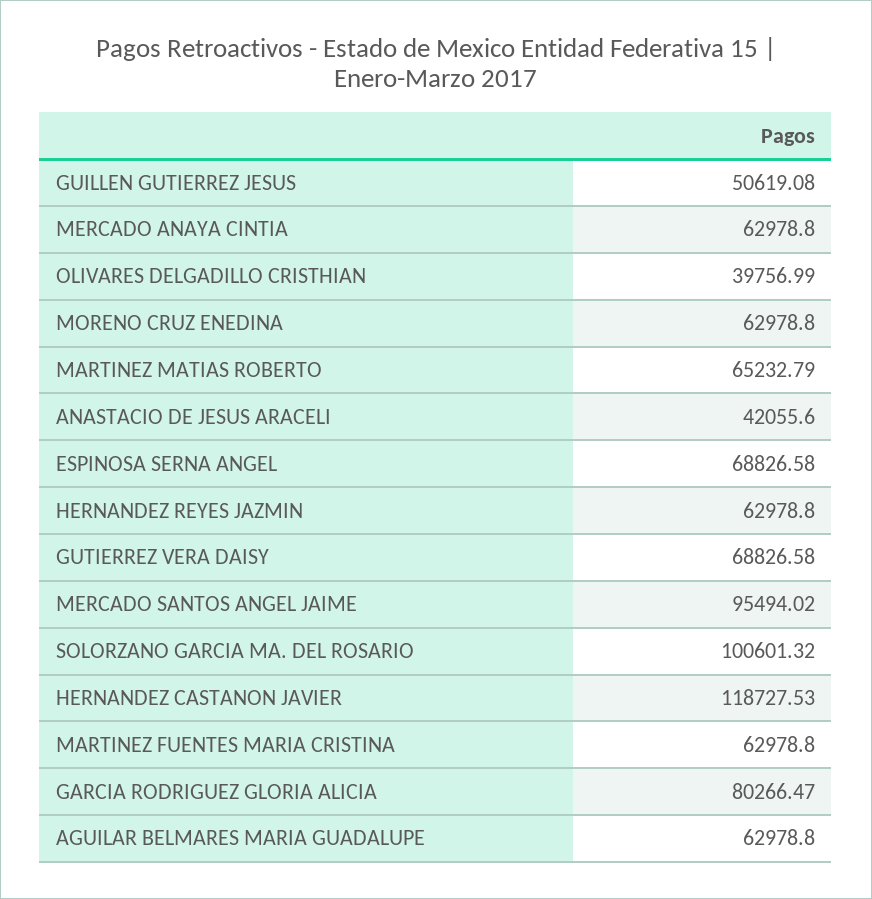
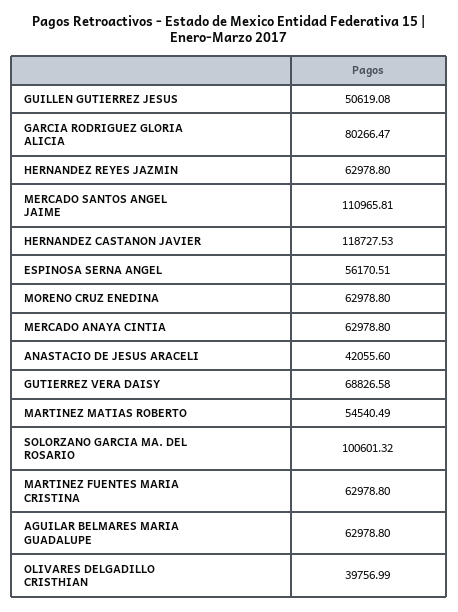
  {
    "GUILLEN GUTIERREZ JESUS": 50619.08,
    "MERCADO ANAYA CINTIA": 62978.8,
    "OLIVARES DELGADILLO CRISTHIAN": 39756.99,
    "MORENO CRUZ ENEDINA": 62978.8,
-   "MARTINEZ MATIAS ROBERTO": 65232.79,
+   "MARTINEZ MATIAS ROBERTO": 54540.49,
    "ANASTACIO DE JESUS ARACELI": 42055.6,
-   "ESPINOSA SERNA ANGEL": 68826.58,
+   "ESPINOSA SERNA ANGEL": 56170.51,
    "HERNANDEZ REYES JAZMIN": 62978.8,
    "GUTIERREZ VERA DAISY": 68826.58,
-   "MERCADO SANTOS ANGEL JAIME": 95494.02,
+   "MERCADO SANTOS ANGEL JAIME": 110965.81,
    "SOLORZANO GARCIA MA. DEL ROSARIO": 100601.32,
    "HERNANDEZ CASTANON JAVIER": 118727.53,
    "MARTINEZ FUENTES MARIA CRISTINA": 62978.8,
    "GARCIA RODRIGUEZ GLORIA ALICIA": 80266.47,
    "AGUILAR BELMARES MARIA GUADALUPE": 62978.8
  }

